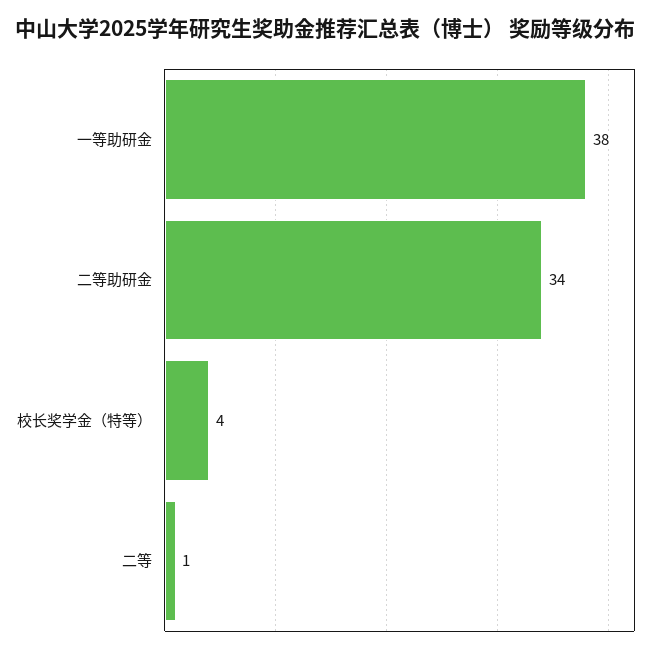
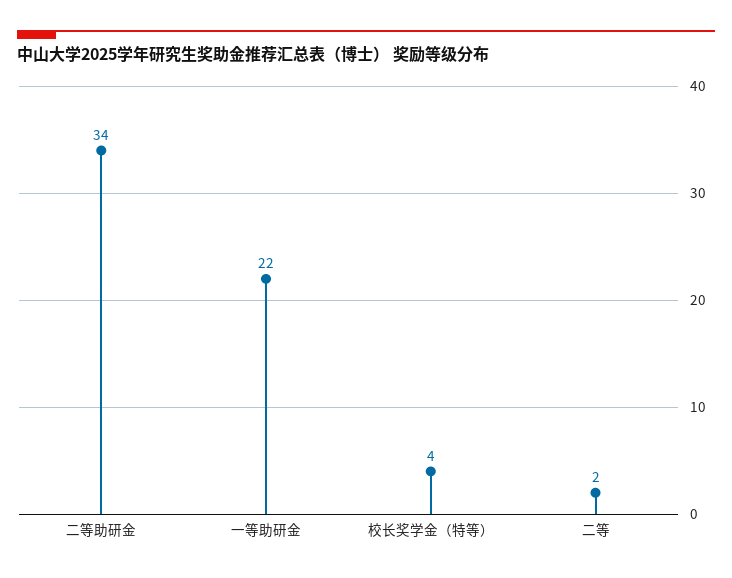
  {
-   "一等助研金": 38,
+   "一等助研金": 22,
    "二等助研金": 34,
    "校长奖学金（特等）": 4,
-   "二等": 1
+   "二等": 2
  }

